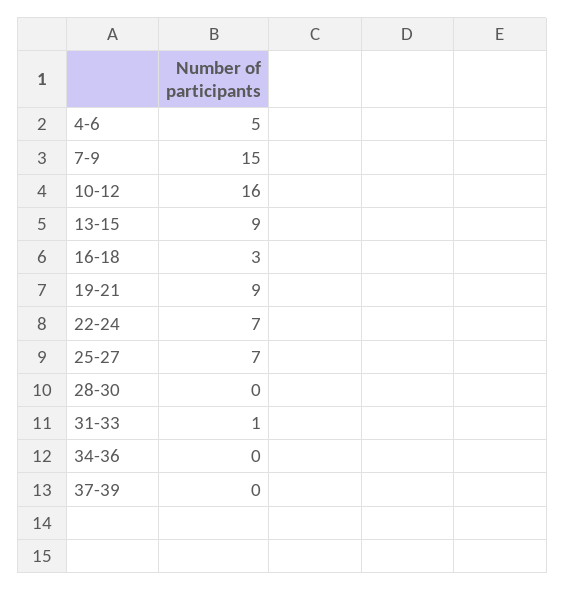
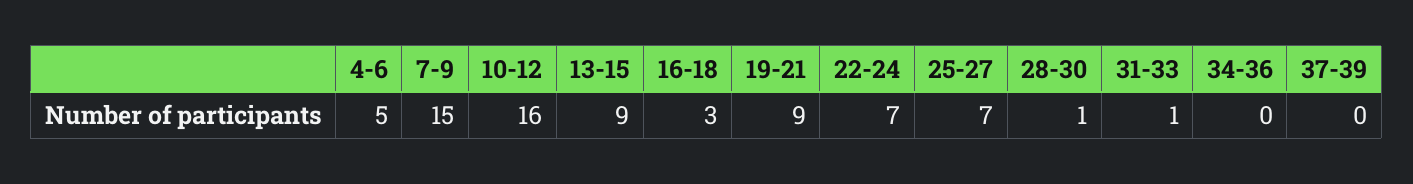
  {
    "4-6": 5,
    "7-9": 15,
    "10-12": 16,
    "13-15": 9,
    "16-18": 3,
    "19-21": 9,
    "22-24": 7,
    "25-27": 7,
-   "28-30": 0,
+   "28-30": 1,
    "31-33": 1,
    "34-36": 0,
    "37-39": 0
  }

